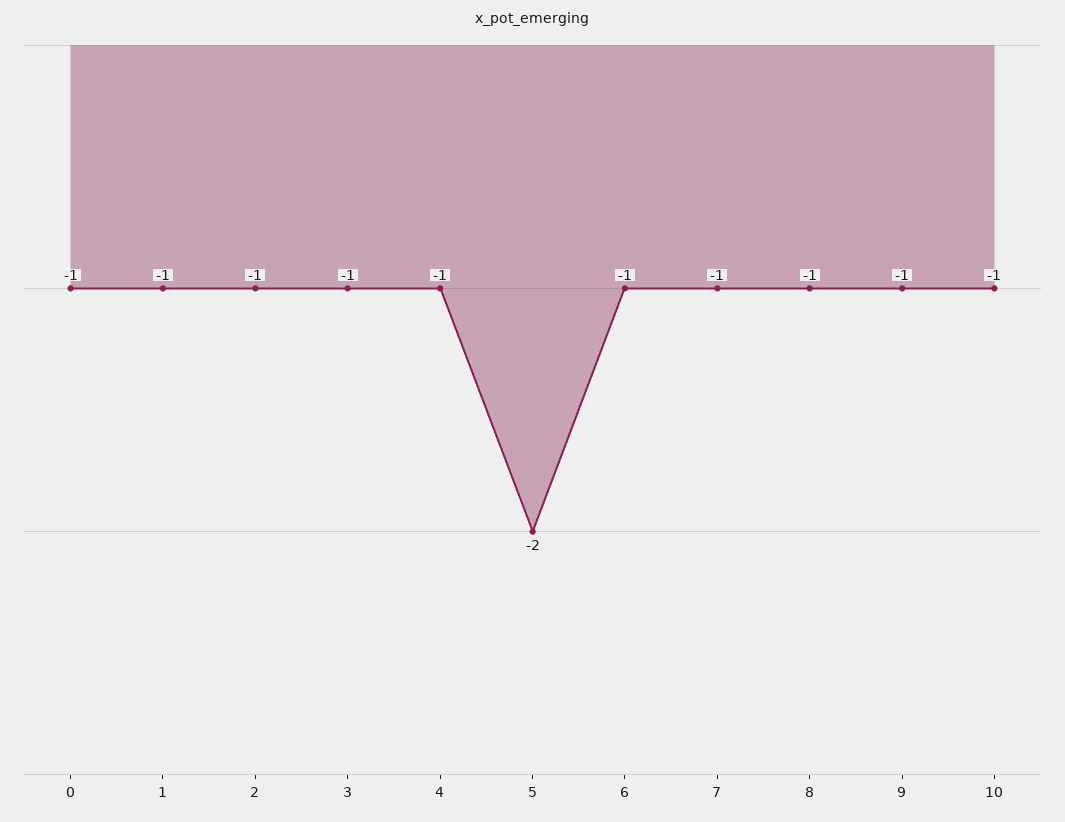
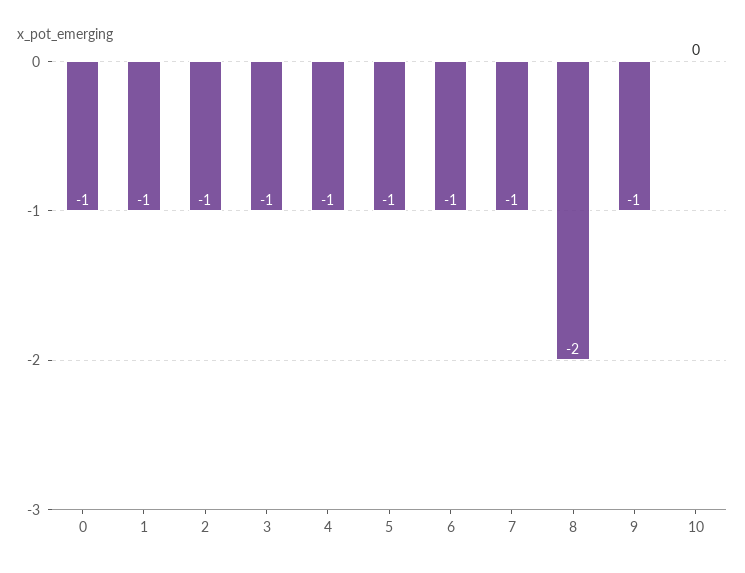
  {
    "0": -1,
    "1": -1,
    "2": -1,
    "3": -1,
    "4": -1,
-   "5": -2,
+   "5": -1,
    "6": -1,
    "7": -1,
-   "8": -1,
+   "8": -2,
    "9": -1,
-   "10": -1
+   "10": 0
  }

